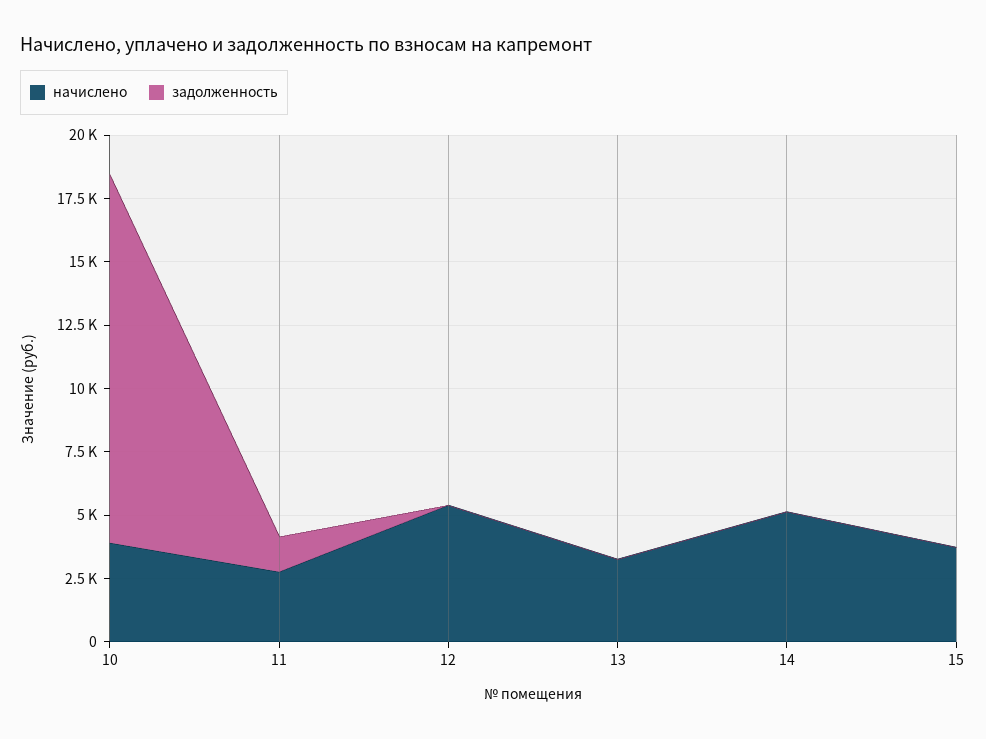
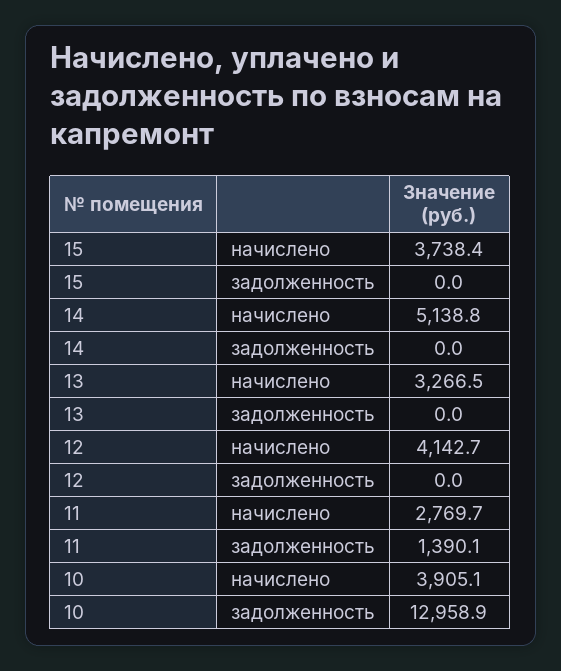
  {
    "начислено": {
      "10": 3905.1,
      "11": 2769.7,
-     "12": 5500,
+     "12": 4142.7,
      "13": 3266.5,
      "14": 5138.8,
      "15": 3738.4
    },
    "задолженность": {
-     "10": 14500,
+     "10": 12958.9,
      "11": 1390.1,
      "12": 0,
      "13": 0,
      "14": 0,
      "15": 0
    }
  }

